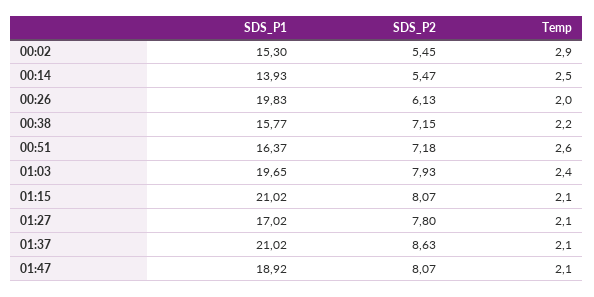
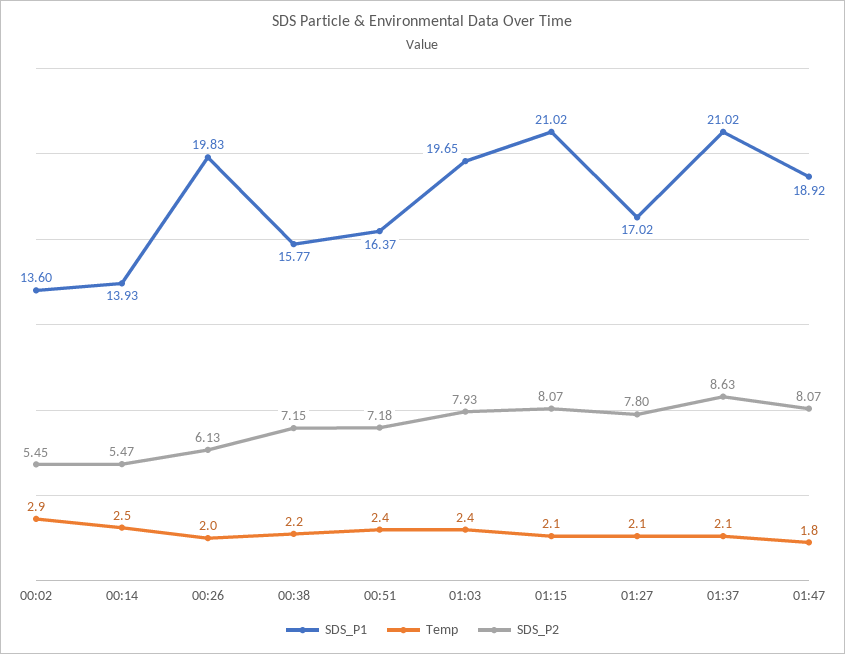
  {
    "SDS_P1": {
-     "00:02": 15.3,
+     "00:02": 13.6,
      "00:14": 13.93,
      "00:26": 19.83,
      "00:38": 15.77,
      "00:51": 16.37,
      "01:03": 19.65,
      "01:15": 21.02,
      "01:27": 17.02,
      "01:37": 21.02,
      "01:47": 18.92
    },
    "SDS_P2": {
      "00:02": 5.45,
      "00:14": 5.47,
      "00:26": 6.13,
      "00:38": 7.15,
      "00:51": 7.18,
      "01:03": 7.93,
      "01:15": 8.07,
      "01:27": 7.8,
      "01:37": 8.63,
      "01:47": 8.07
    },
    "Temp": {
      "00:02": 2.9,
      "00:14": 2.5,
      "00:26": 2,
      "00:38": 2.2,
-     "00:51": 2.6,
+     "00:51": 2.4,
      "01:03": 2.4,
      "01:15": 2.1,
      "01:27": 2.1,
      "01:37": 2.1,
-     "01:47": 2.1
+     "01:47": 1.8
    }
  }

